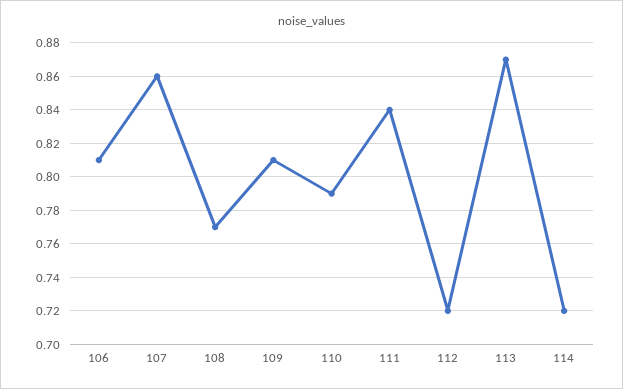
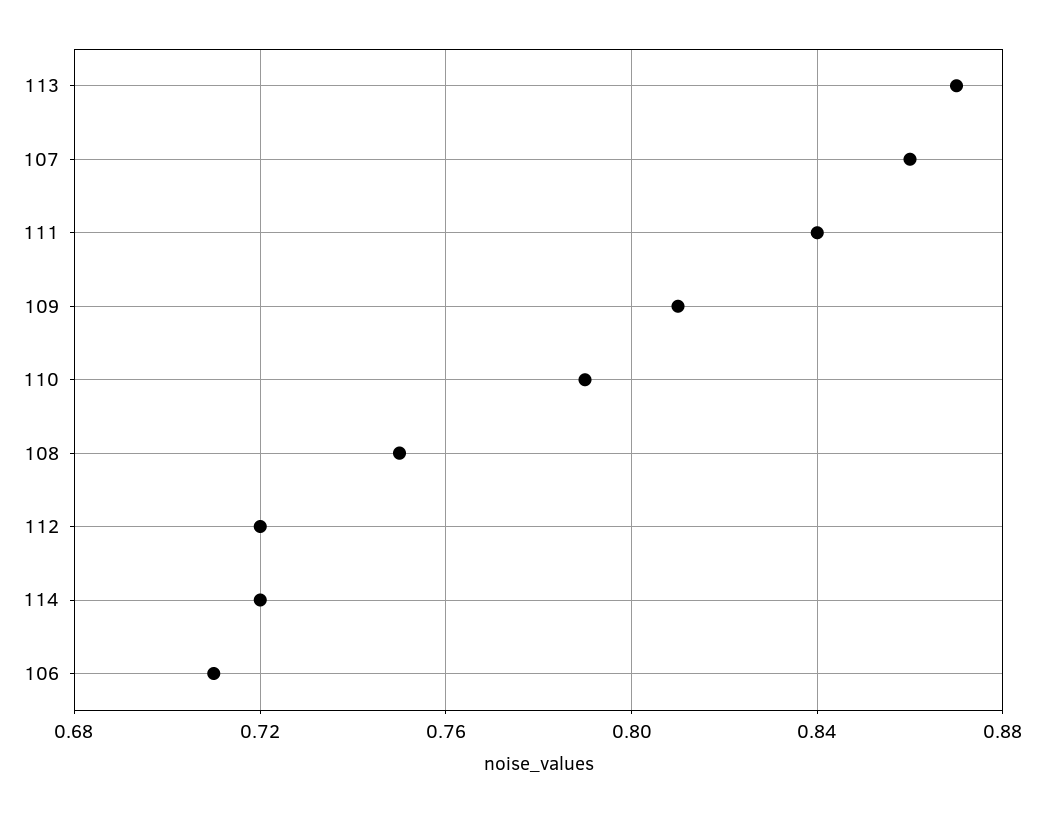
  {
-   "106": 0.81,
+   "106": 0.71,
    "107": 0.86,
-   "108": 0.77,
+   "108": 0.75,
    "109": 0.81,
    "110": 0.79,
    "111": 0.84,
    "112": 0.72,
    "113": 0.87,
    "114": 0.72
  }

